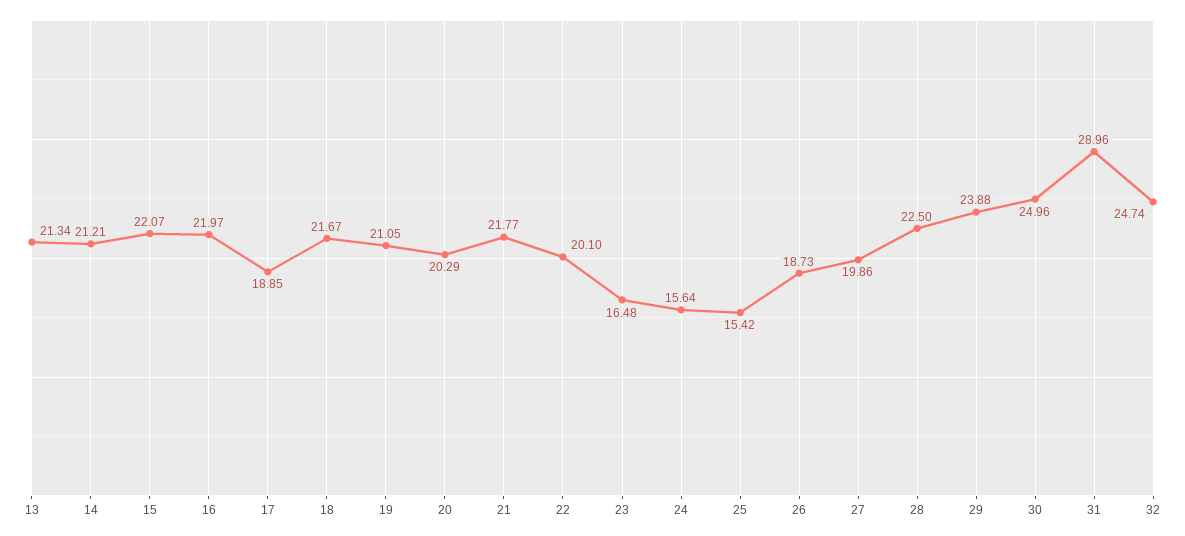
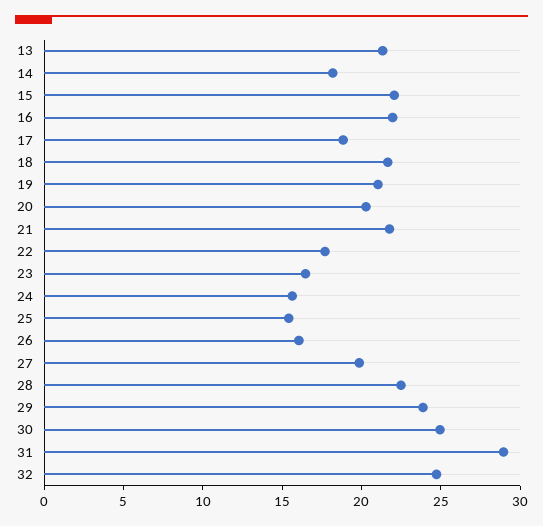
  {
    "13": 21.34,
-   "14": 21.21,
+   "14": 18,
    "15": 22.07,
    "16": 21.97,
    "17": 18.85,
    "18": 21.67,
    "19": 21.05,
    "20": 20.29,
    "21": 21.77,
-   "22": 20.1,
+   "22": 18,
    "23": 16.48,
    "24": 15.64,
    "25": 15.42,
-   "26": 18.73,
+   "26": 16,
    "27": 19.86,
    "28": 22.5,
    "29": 23.88,
    "30": 24.96,
    "31": 28.96,
    "32": 24.74
  }

